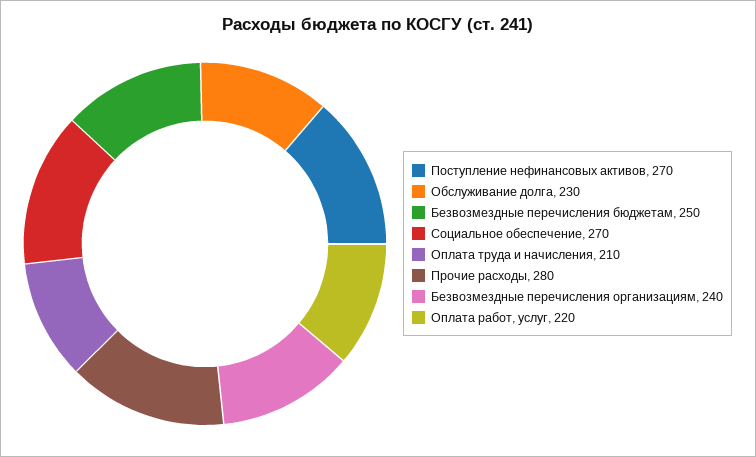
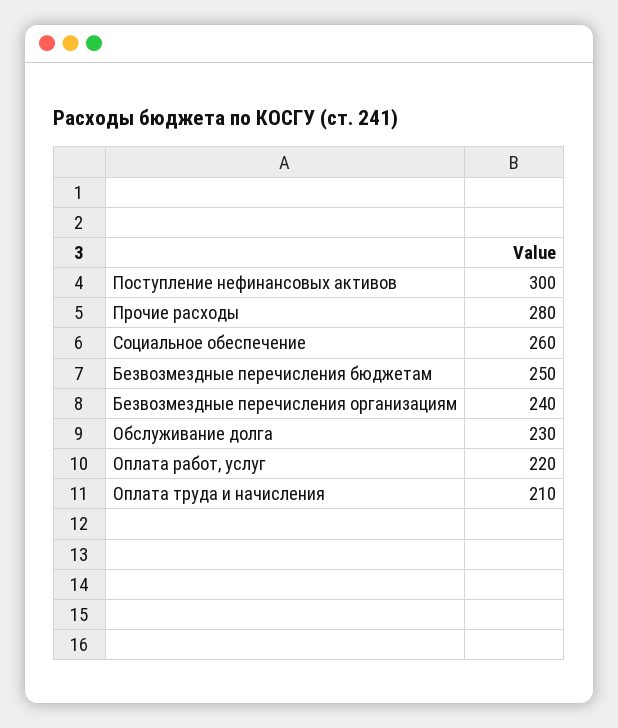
  {
-   "Поступление нефинансовых активов": 270,
+   "Поступление нефинансовых активов": 300,
    "Обслуживание долга": 230,
    "Безвозмездные перечисления бюджетам": 250,
-   "Социальное обеспечение": 270,
+   "Социальное обеспечение": 260,
    "Оплата труда и начисления": 210,
    "Прочие расходы": 280,
    "Безвозмездные перечисления организациям": 240,
    "Оплата работ, услуг": 220
  }

